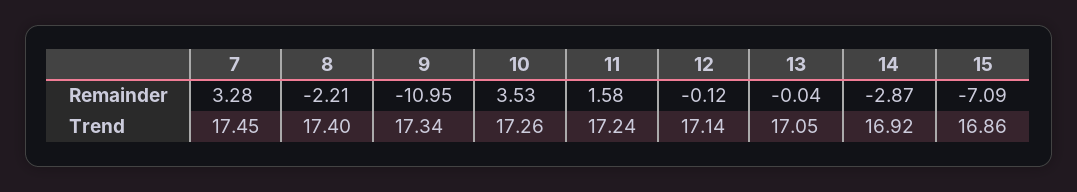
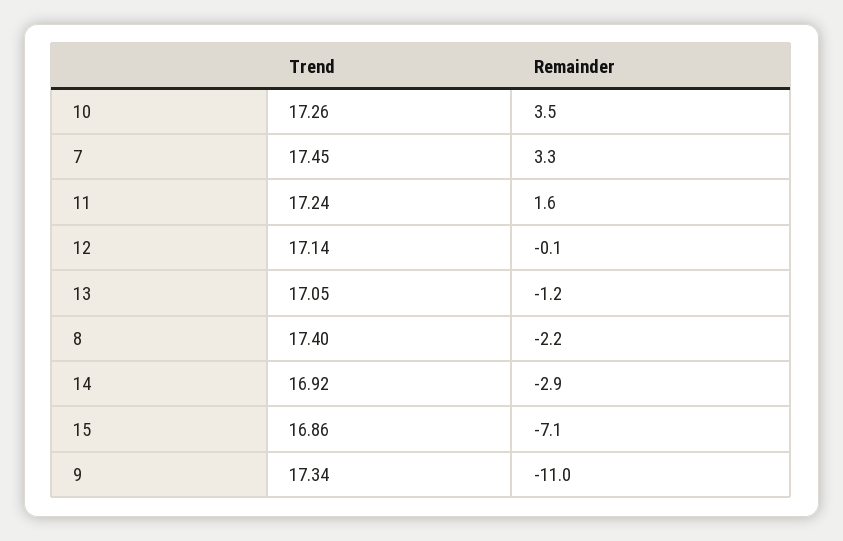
  {
    "7": {
      "Remainder": 3.28,
      "Trend": 17.45
    },
    "8": {
      "Remainder": -2.21,
      "Trend": 17.4
    },
    "9": {
      "Remainder": -10.95,
      "Trend": 17.34
    },
    "10": {
      "Remainder": 3.53,
      "Trend": 17.26
    },
    "11": {
      "Remainder": 1.58,
      "Trend": 17.24
    },
    "12": {
      "Remainder": -0.12,
      "Trend": 17.14
    },
    "13": {
-     "Remainder": -0.04,
+     "Remainder": -1.2,
      "Trend": 17.05
    },
    "14": {
      "Remainder": -2.87,
      "Trend": 16.92
    },
    "15": {
      "Remainder": -7.09,
      "Trend": 16.86
    }
  }

